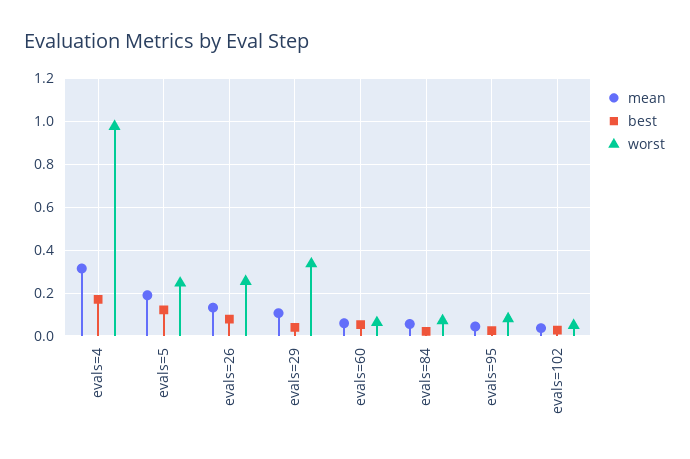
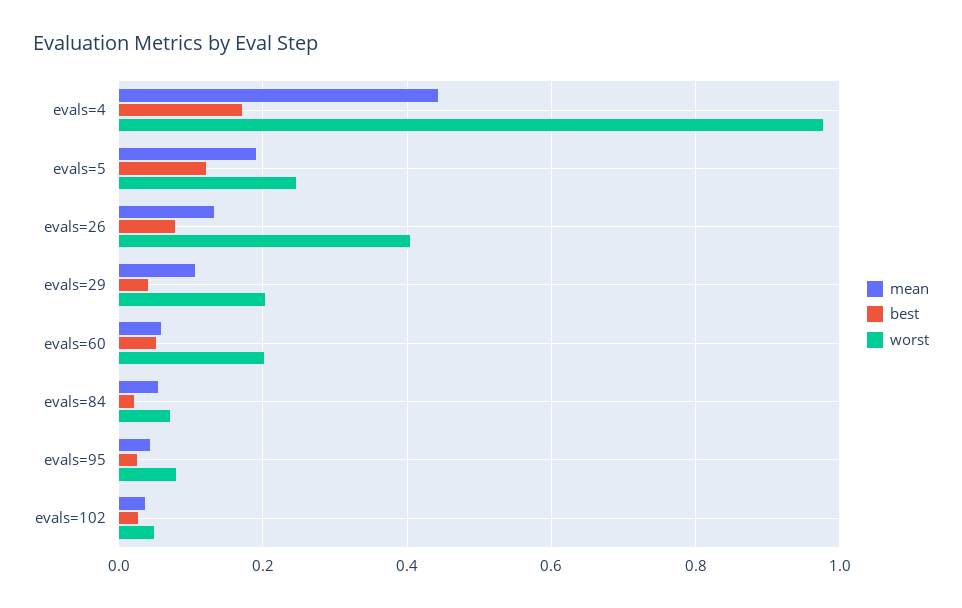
  {
    "mean": {
-     "evals=4": 0.3,
+     "evals=4": 0.44,
      "evals=5": 0.2,
      "evals=26": 0.14,
      "evals=29": 0.1,
      "evals=60": 0.06,
      "evals=84": 0.06,
      "evals=95": 0.04,
      "evals=102": 0.04
    },
    "best": {
      "evals=4": 0.18,
      "evals=5": 0.12,
      "evals=26": 0.08,
      "evals=29": 0.04,
      "evals=60": 0.06,
      "evals=84": 0.02,
      "evals=95": 0.02,
      "evals=102": 0.02
    },
    "worst": {
      "evals=4": 0.98,
      "evals=5": 0.24,
-     "evals=26": 0.25,
+     "evals=26": 0.4,
-     "evals=29": 0.35,
+     "evals=29": 0.2,
-     "evals=60": 0.05,
+     "evals=60": 0.2,
      "evals=84": 0.08,
      "evals=95": 0.08,
      "evals=102": 0.04
    }
  }

